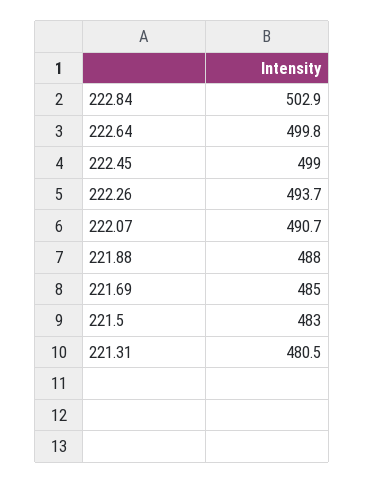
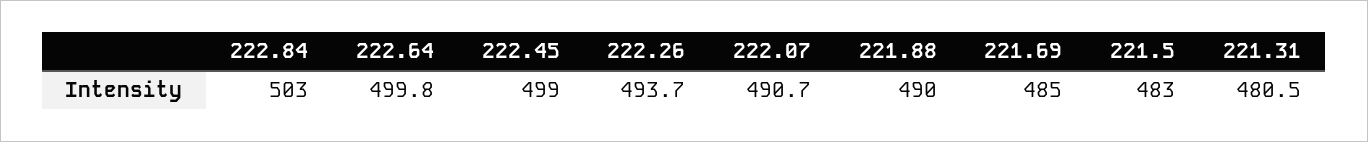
  {
-   "222.84": 502.9,
+   "222.84": 503,
    "222.64": 499.8,
    "222.45": 499,
    "222.26": 493.7,
    "222.07": 490.7,
-   "221.88": 488,
+   "221.88": 490,
    "221.69": 485,
    "221.5": 483,
    "221.31": 480.5
  }

